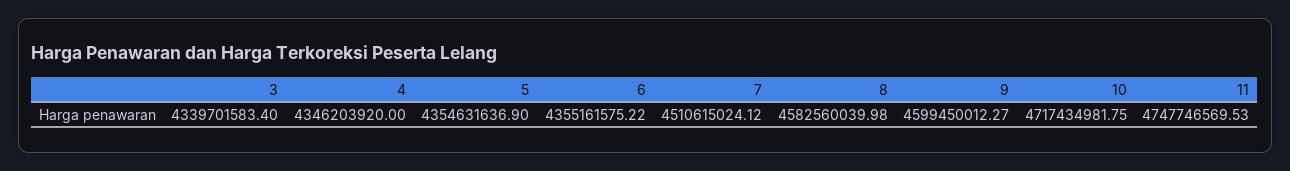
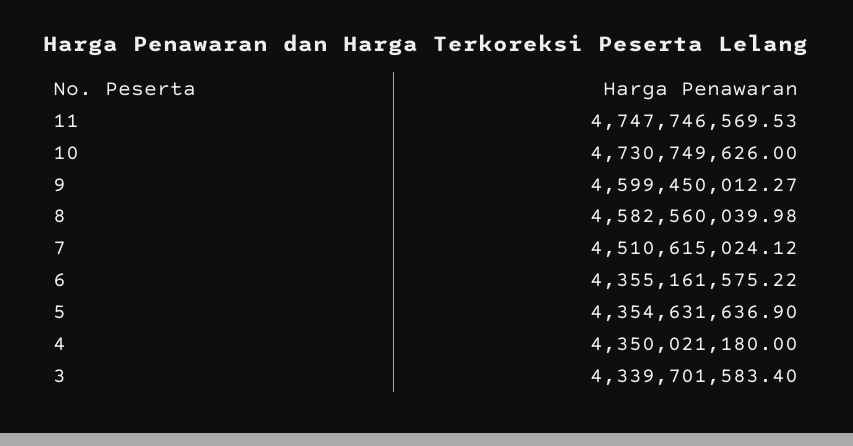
  {
    "3": 4339701583.4,
-   "4": 4346203920,
+   "4": 4350021180,
    "5": 4354631636.9,
    "6": 4355161575.22,
    "7": 4510615024.12,
    "8": 4582560039.98,
    "9": 4599450012.27,
-   "10": 4717434981.75,
+   "10": 4730749626,
    "11": 4747746569.53
  }

